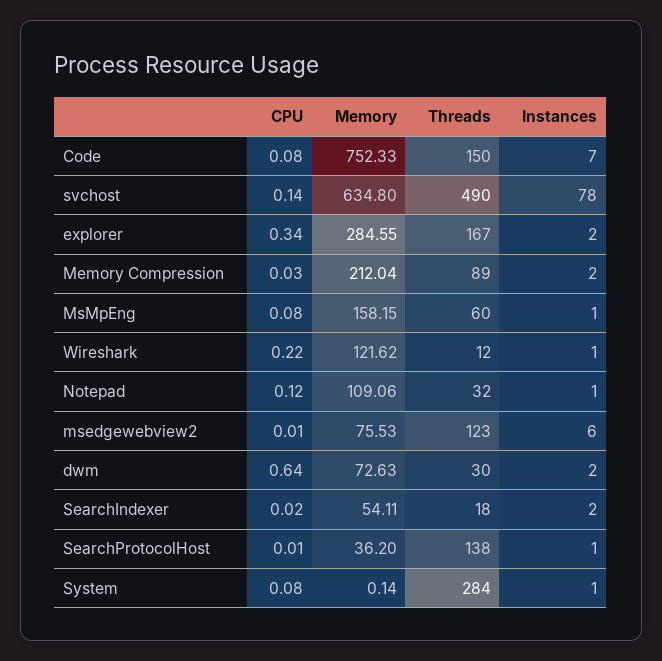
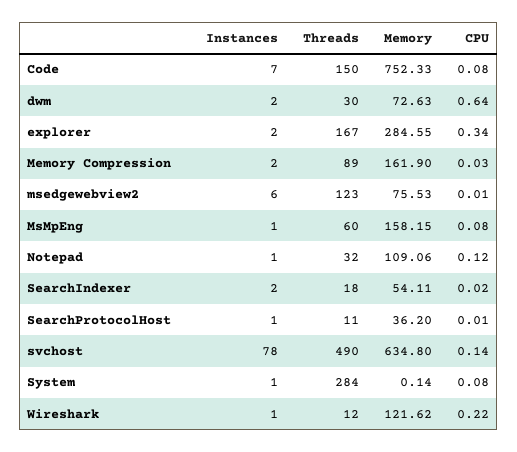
  {
    "CPU": {
      "Code": 0.08,
      "svchost": 0.14,
      "explorer": 0.34,
      "Memory Compression": 0.03,
      "MsMpEng": 0.08,
      "Wireshark": 0.22,
      "Notepad": 0.12,
      "msedgewebview2": 0.01,
      "dwm": 0.64,
      "SearchIndexer": 0.02,
      "SearchProtocolHost": 0.01,
      "System": 0.08
    },
    "Memory": {
      "Code": 752.33,
      "svchost": 634.8,
      "explorer": 284.55,
-     "Memory Compression": 212.04,
+     "Memory Compression": 161.9,
      "MsMpEng": 158.15,
      "Wireshark": 121.62,
      "Notepad": 109.06,
      "msedgewebview2": 75.53,
      "dwm": 72.63,
      "SearchIndexer": 54.11,
      "SearchProtocolHost": 36.2,
      "System": 0.14
    },
    "Threads": {
      "Code": 150,
      "svchost": 490,
      "explorer": 167,
      "Memory Compression": 89,
      "MsMpEng": 60,
      "Wireshark": 12,
      "Notepad": 32,
      "msedgewebview2": 123,
      "dwm": 30,
      "SearchIndexer": 18,
-     "SearchProtocolHost": 138,
+     "SearchProtocolHost": 11,
      "System": 284
    },
    "Instances": {
      "Code": 7,
      "svchost": 78,
      "explorer": 2,
      "Memory Compression": 2,
      "MsMpEng": 1,
      "Wireshark": 1,
      "Notepad": 1,
      "msedgewebview2": 6,
      "dwm": 2,
      "SearchIndexer": 2,
      "SearchProtocolHost": 1,
      "System": 1
    }
  }

